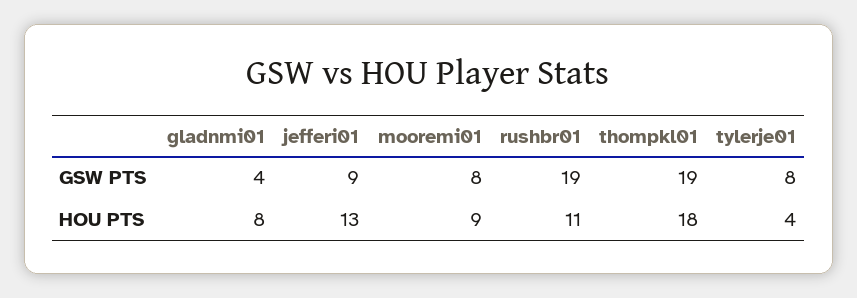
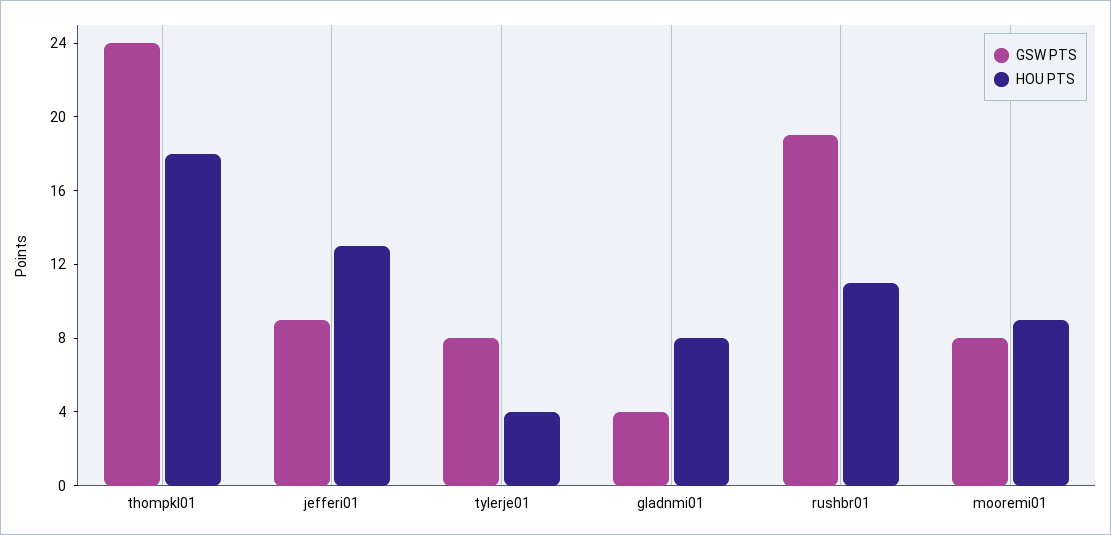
  {
    "GSW PTS": {
      "gladnmi01": 4,
      "jefferi01": 9,
      "mooremi01": 8,
      "rushbr01": 19,
-     "thompkl01": 19,
+     "thompkl01": 24,
      "tylerje01": 8
    },
    "HOU PTS": {
      "gladnmi01": 8,
      "jefferi01": 13,
      "mooremi01": 9,
      "rushbr01": 11,
      "thompkl01": 18,
      "tylerje01": 4
    }
  }

